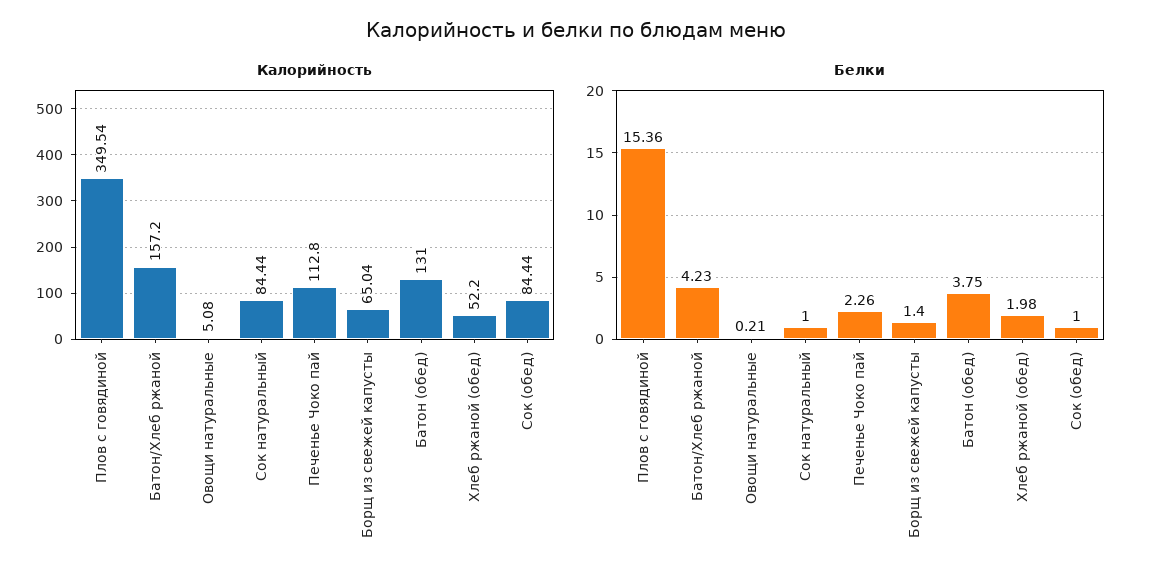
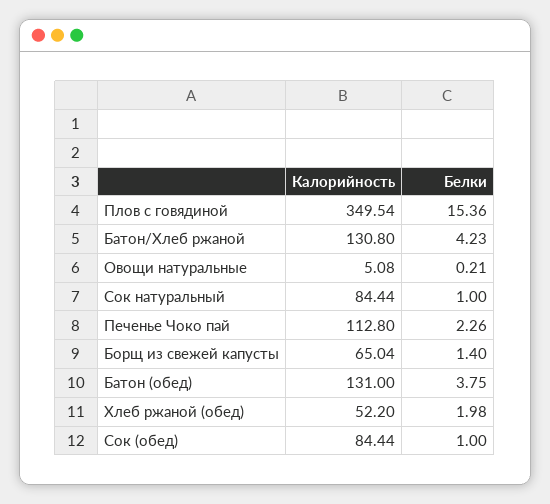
  {
    "Калорийность": {
      "Плов с говядиной": 349.54,
-     "Батон/Хлеб ржаной": 157.2,
+     "Батон/Хлеб ржаной": 130.8,
      "Овощи натуральные": 5.08,
      "Сок натуральный": 84.44,
      "Печенье Чоко пай": 112.8,
      "Борщ из свежей капусты": 65.04,
      "Батон (обед)": 131,
      "Хлеб ржаной (обед)": 52.2,
      "Сок (обед)": 84.44
    },
    "Белки": {
      "Плов с говядиной": 15.36,
      "Батон/Хлеб ржаной": 4.23,
      "Овощи натуральные": 0.21,
      "Сок натуральный": 1,
      "Печенье Чоко пай": 2.26,
      "Борщ из свежей капусты": 1.4,
      "Батон (обед)": 3.75,
      "Хлеб ржаной (обед)": 1.98,
      "Сок (обед)": 1
    }
  }

